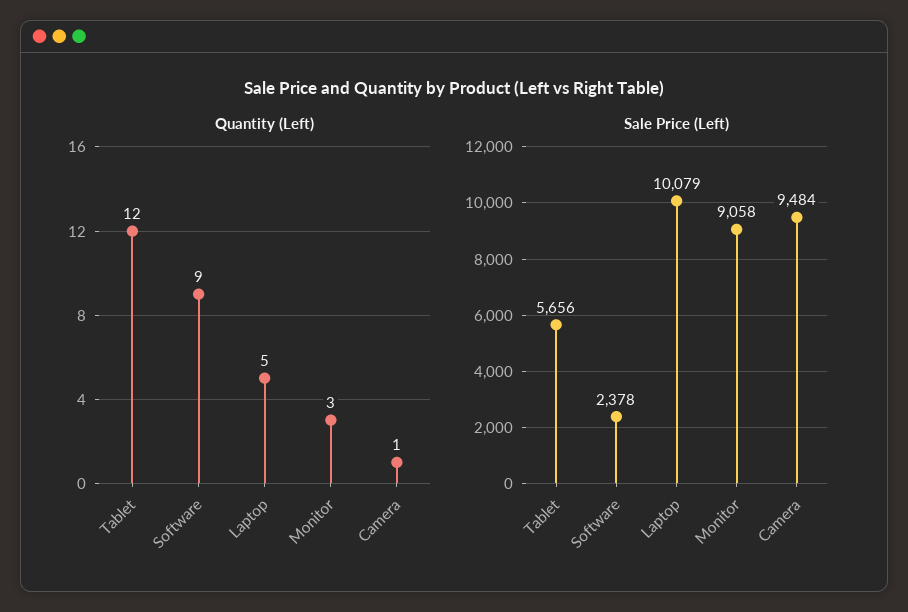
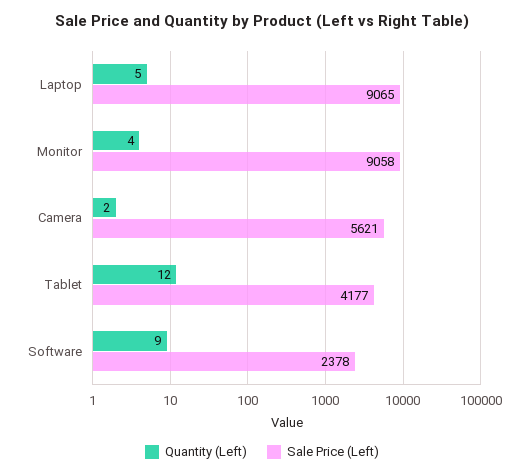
  {
    "Quantity (Left)": {
      "Tablet": 12,
      "Software": 9,
      "Laptop": 5,
-     "Monitor": 3,
+     "Monitor": 4,
-     "Camera": 1
+     "Camera": 2
    },
    "Sale Price (Left)": {
-     "Tablet": 5656,
+     "Tablet": 4177,
      "Software": 2378,
-     "Laptop": 10079,
+     "Laptop": 9065,
      "Monitor": 9058,
-     "Camera": 9484
+     "Camera": 5621
    }
  }

